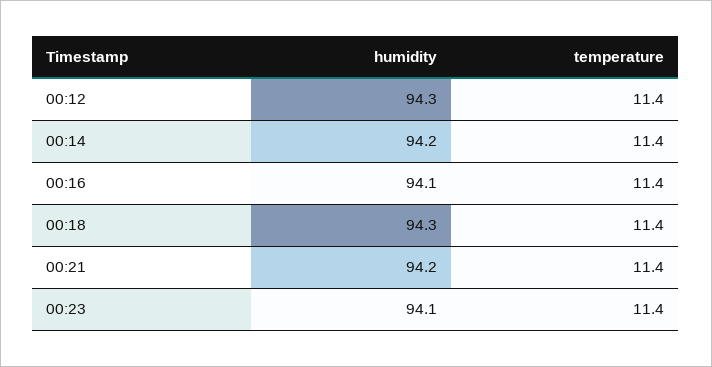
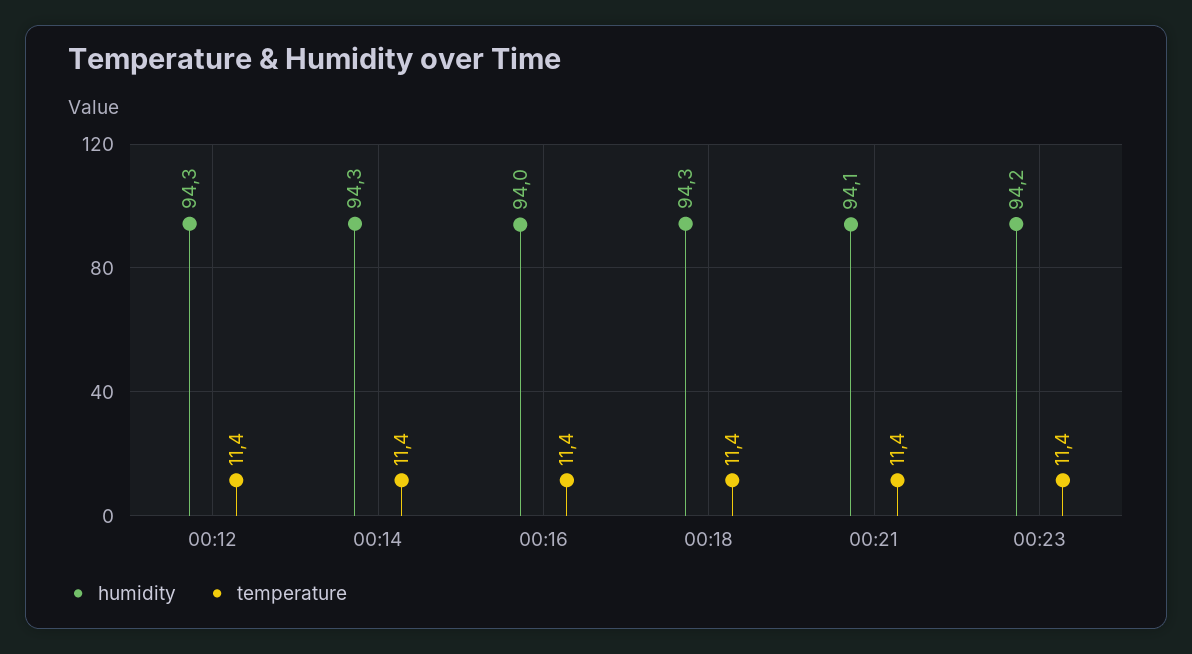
  {
    "humidity": {
      "00:12": 94.3,
-     "00:14": 94.2,
+     "00:14": 94.3,
-     "00:16": 94.1,
+     "00:16": 94,
      "00:18": 94.3,
-     "00:21": 94.2,
+     "00:21": 94.1,
-     "00:23": 94.1
+     "00:23": 94.2
    },
    "temperature": {
      "00:12": 11.4,
      "00:14": 11.4,
      "00:16": 11.4,
      "00:18": 11.4,
      "00:21": 11.4,
      "00:23": 11.4
    }
  }

